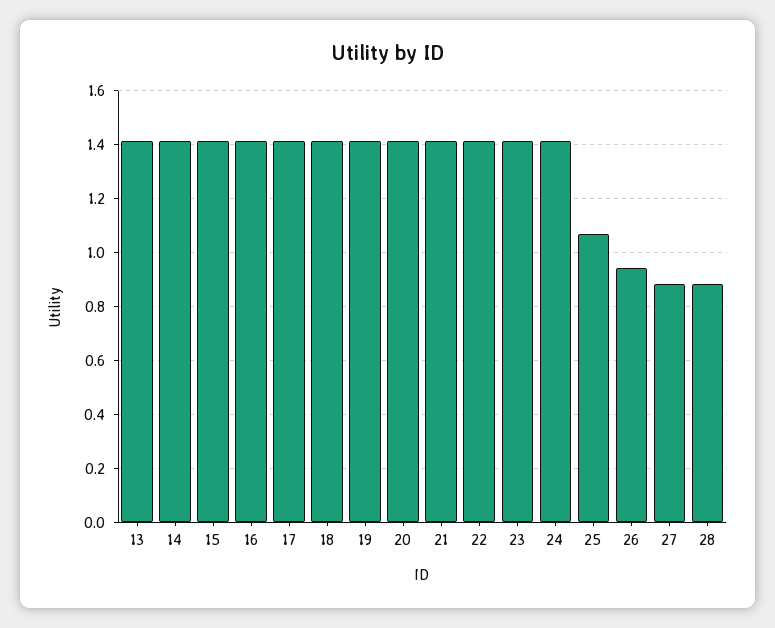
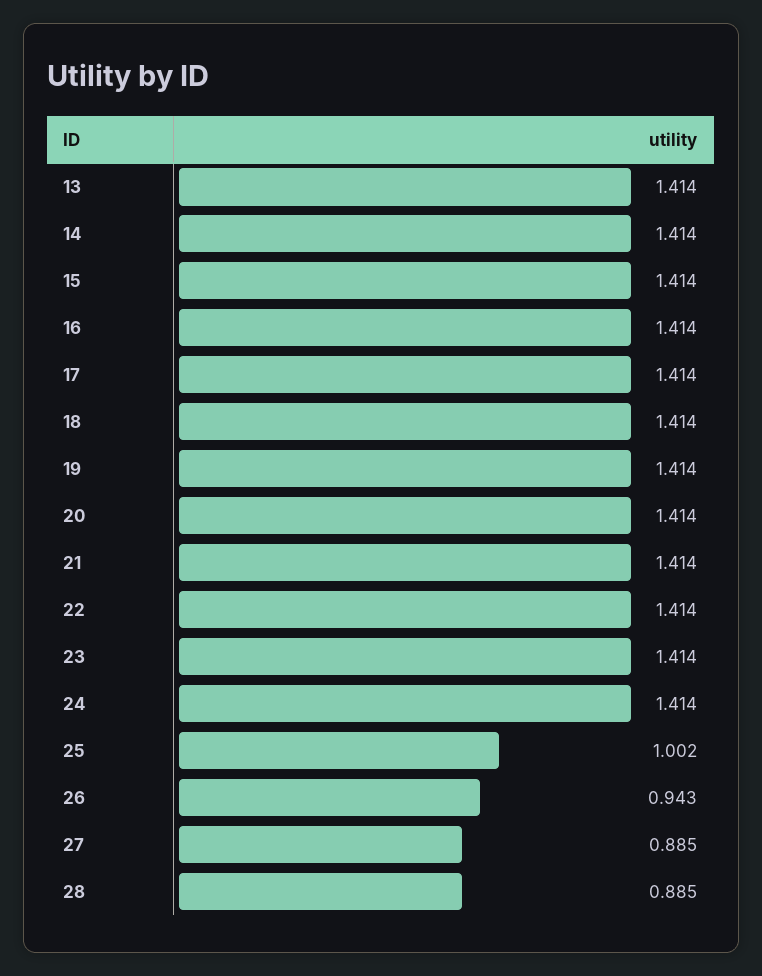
  {
    "13": 1.414,
    "14": 1.414,
    "15": 1.414,
    "16": 1.414,
    "17": 1.414,
    "18": 1.414,
    "19": 1.414,
    "20": 1.414,
    "21": 1.414,
    "22": 1.414,
    "23": 1.414,
    "24": 1.414,
-   "25": 1.075,
+   "25": 1.002,
    "26": 0.943,
    "27": 0.885,
    "28": 0.885
  }

